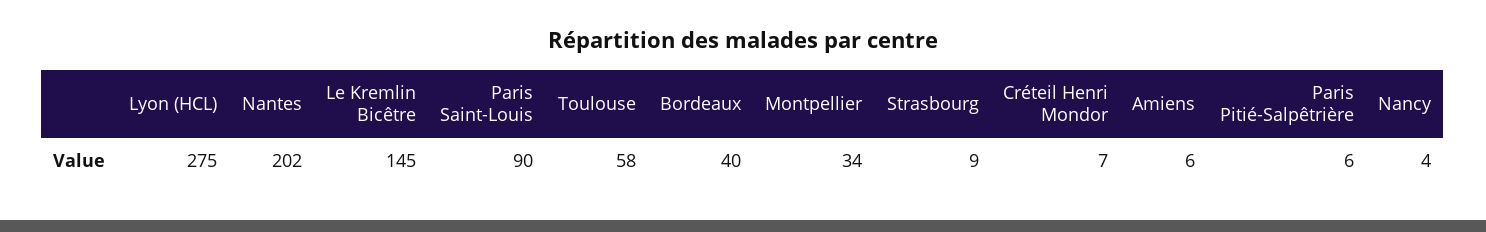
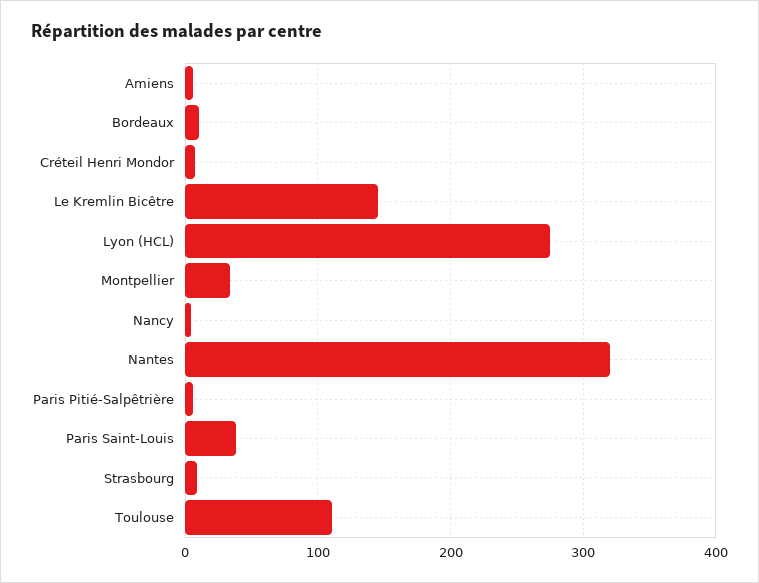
  {
    "Lyon (HCL)": 275,
-   "Nantes": 202,
+   "Nantes": 320,
    "Le Kremlin Bicêtre": 145,
-   "Paris Saint-Louis": 90,
+   "Paris Saint-Louis": 40,
-   "Toulouse": 58,
+   "Toulouse": 110,
-   "Bordeaux": 40,
+   "Bordeaux": 10,
    "Montpellier": 34,
    "Strasbourg": 9,
    "Créteil Henri Mondor": 7,
    "Amiens": 6,
    "Paris Pitié-Salpêtrière": 6,
    "Nancy": 4
  }

